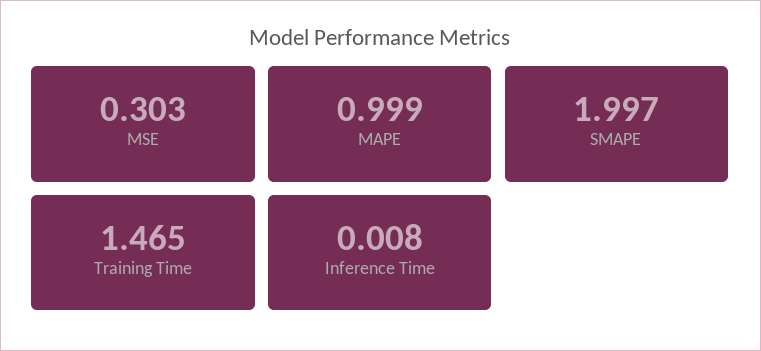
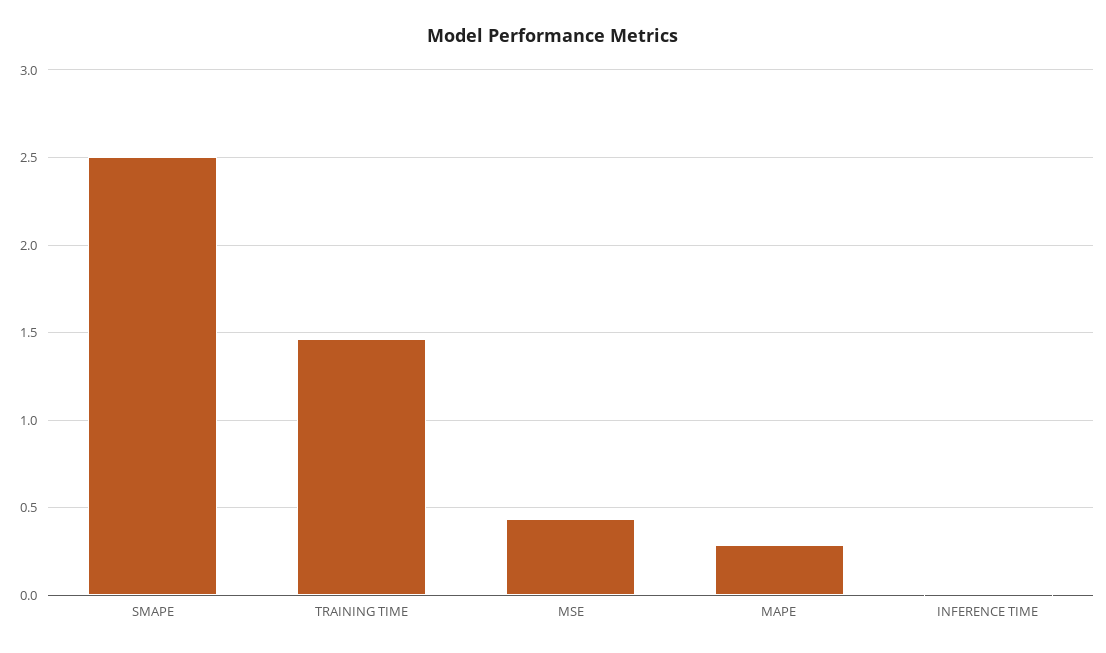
  {
-   "MSE": 0.303,
+   "MSE": 0.45,
-   "MAPE": 0.999,
+   "MAPE": 0.3,
-   "SMAPE": 1.997,
+   "SMAPE": 2.5,
    "Training Time": 1.465,
    "Inference Time": 0.008
  }

